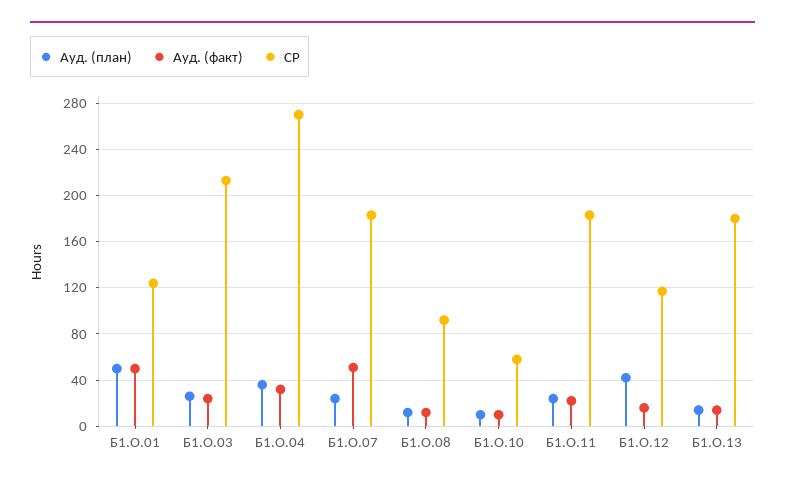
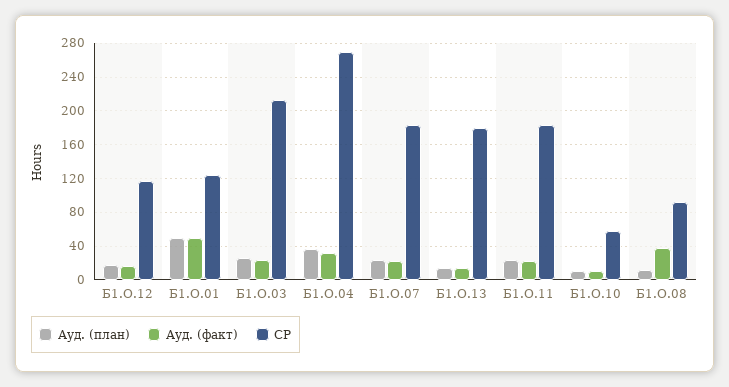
  {
    "Ауд. (план)": {
      "Б1.О.01": 50,
      "Б1.О.03": 30,
      "Б1.О.04": 40,
      "Б1.О.07": 20,
      "Б1.О.08": 10,
      "Б1.О.10": 10,
      "Б1.О.11": 20,
-     "Б1.О.12": 40,
+     "Б1.О.12": 20,
      "Б1.О.13": 10
    },
    "Ауд. (факт)": {
      "Б1.О.01": 50,
      "Б1.О.03": 20,
      "Б1.О.04": 30,
-     "Б1.О.07": 50,
+     "Б1.О.07": 20,
-     "Б1.О.08": 10,
+     "Б1.О.08": 40,
      "Б1.О.10": 10,
      "Б1.О.11": 20,
      "Б1.О.12": 20,
      "Б1.О.13": 10
    },
    "СР": {
      "Б1.О.01": 120,
      "Б1.О.03": 210,
      "Б1.О.04": 270,
      "Б1.О.07": 180,
      "Б1.О.08": 90,
      "Б1.О.10": 60,
      "Б1.О.11": 180,
      "Б1.О.12": 120,
      "Б1.О.13": 180
    }
  }

